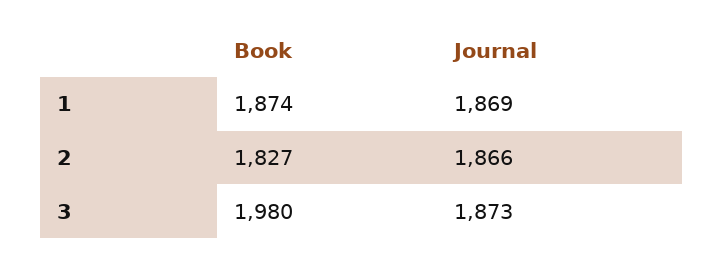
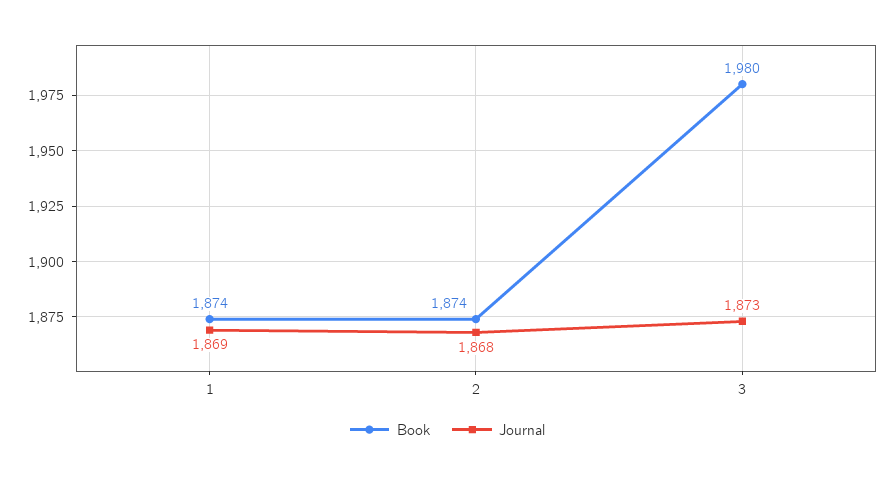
  {
    "Book": {
      "1": 1874,
-     "2": 1827,
+     "2": 1874,
      "3": 1980
    },
    "Journal": {
      "1": 1869,
-     "2": 1866,
+     "2": 1868,
      "3": 1873
    }
  }

